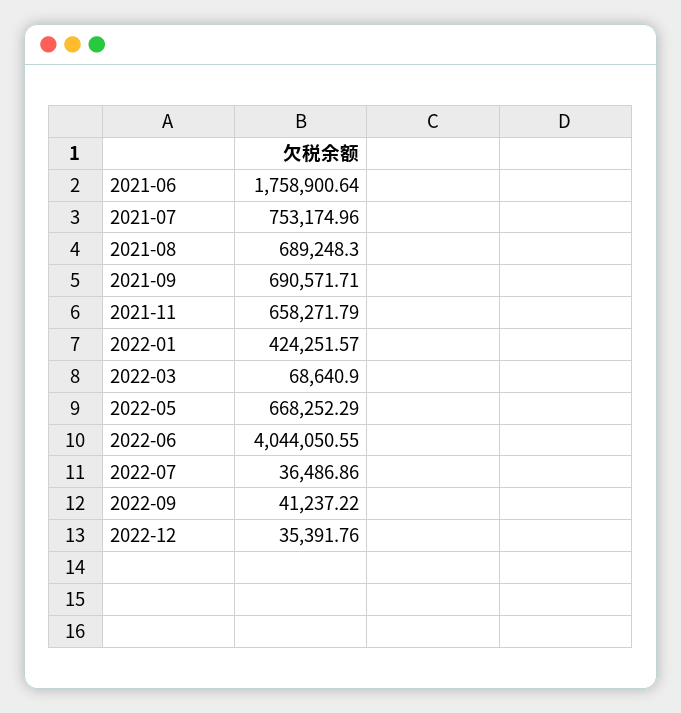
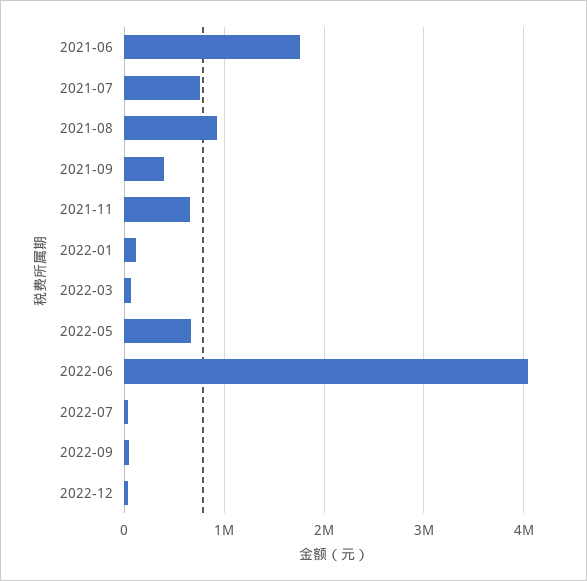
  {
    "2021-06": 1758900.64,
    "2021-07": 753174.96,
-   "2021-08": 689248.3,
+   "2021-08": 900000,
-   "2021-09": 690571.71,
+   "2021-09": 400000,
    "2021-11": 658271.79,
-   "2022-01": 424251.57,
+   "2022-01": 100000,
    "2022-03": 68640.9,
    "2022-05": 668252.29,
    "2022-06": 4044050.55,
    "2022-07": 36486.86,
    "2022-09": 41237.22,
    "2022-12": 35391.76
  }

